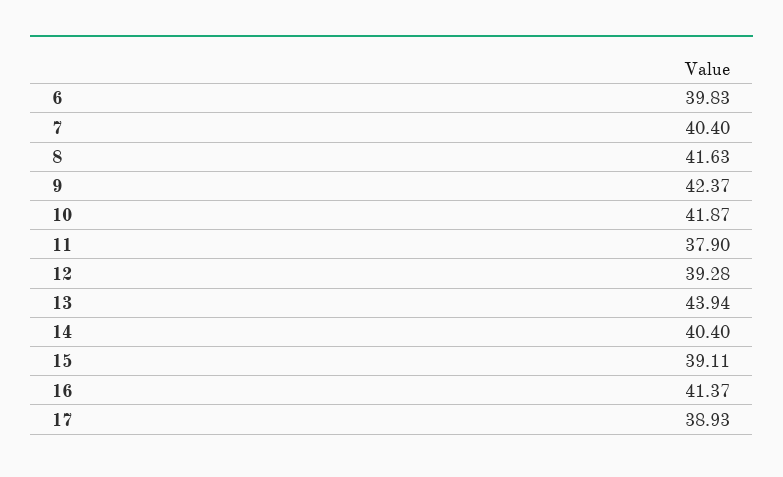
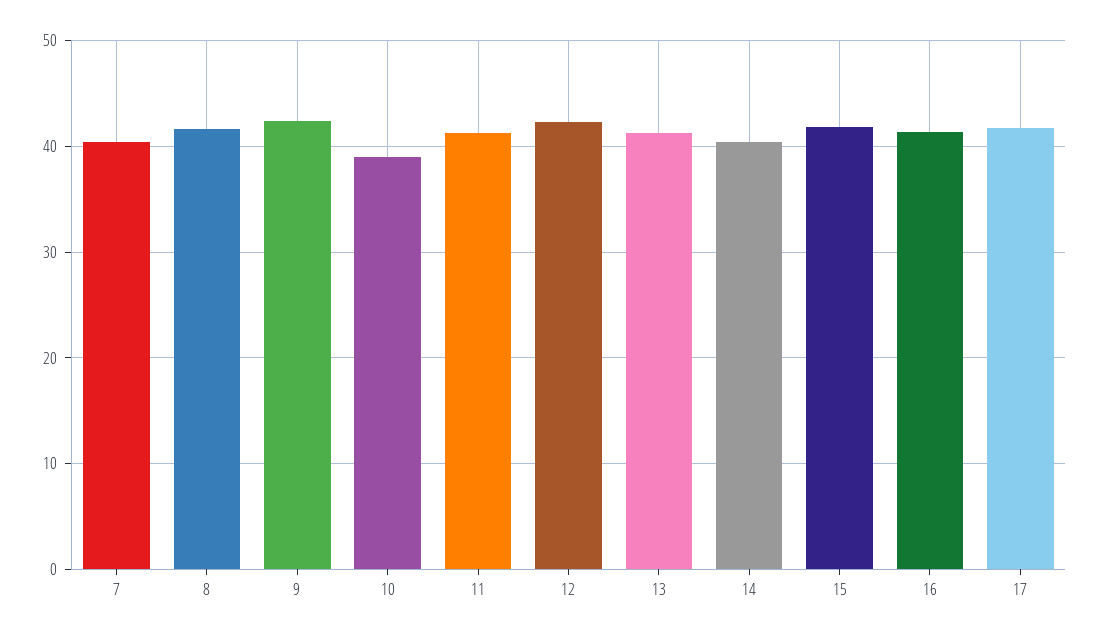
  {
-   "6": 39.83,
    "7": 40.4,
    "8": 41.63,
    "9": 42.37,
-   "10": 41.87,
+   "10": 39,
-   "11": 37.9,
+   "11": 41,
-   "12": 39.28,
+   "12": 42,
-   "13": 43.94,
+   "13": 41,
    "14": 40.4,
-   "15": 39.11,
+   "15": 42,
    "16": 41.37,
-   "17": 38.93
+   "17": 42
  }

